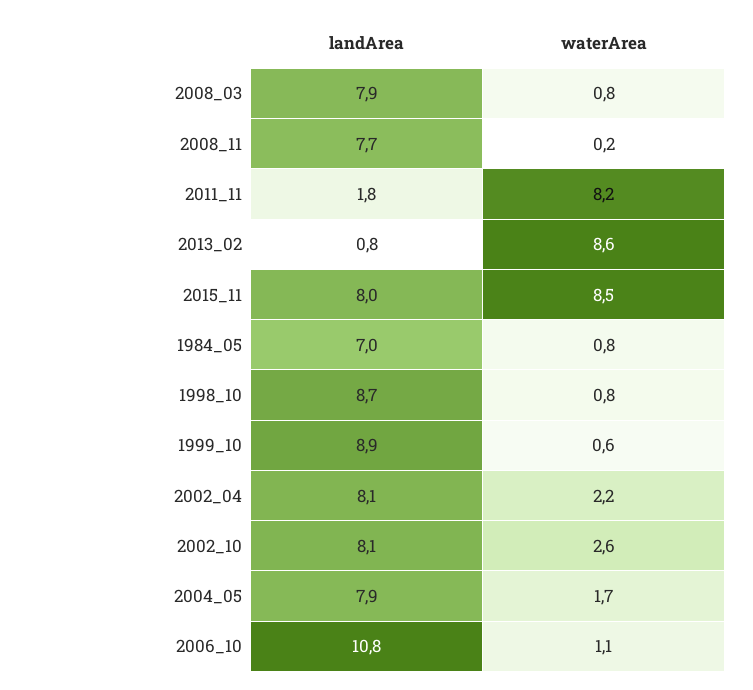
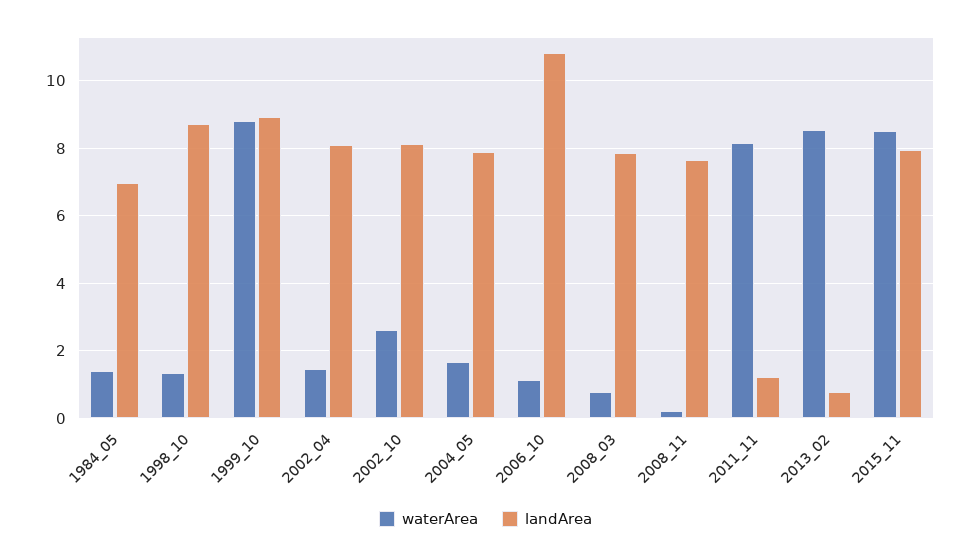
  {
    "landArea": {
      "2008_03": 7.9,
      "2008_11": 7.7,
-     "2011_11": 1.8,
+     "2011_11": 1.2,
      "2013_02": 0.8,
      "2015_11": 8,
      "1984_05": 7,
      "1998_10": 8.7,
      "1999_10": 8.9,
      "2002_04": 8.1,
      "2002_10": 8.1,
      "2004_05": 7.9,
      "2006_10": 10.8
    },
    "waterArea": {
      "2008_03": 0.8,
      "2008_11": 0.2,
      "2011_11": 8.2,
      "2013_02": 8.6,
      "2015_11": 8.5,
-     "1984_05": 0.8,
+     "1984_05": 1.4,
-     "1998_10": 0.8,
+     "1998_10": 1.4,
-     "1999_10": 0.6,
+     "1999_10": 8.8,
-     "2002_04": 2.2,
+     "2002_04": 1.4,
      "2002_10": 2.6,
      "2004_05": 1.7,
      "2006_10": 1.1
    }
  }

